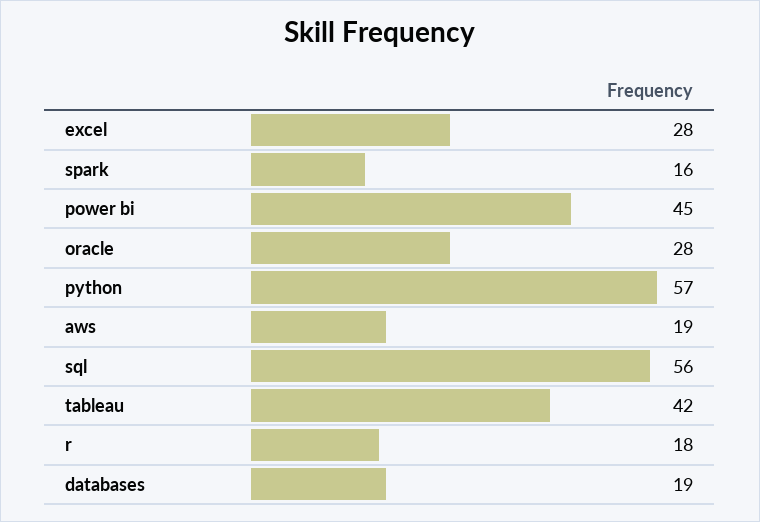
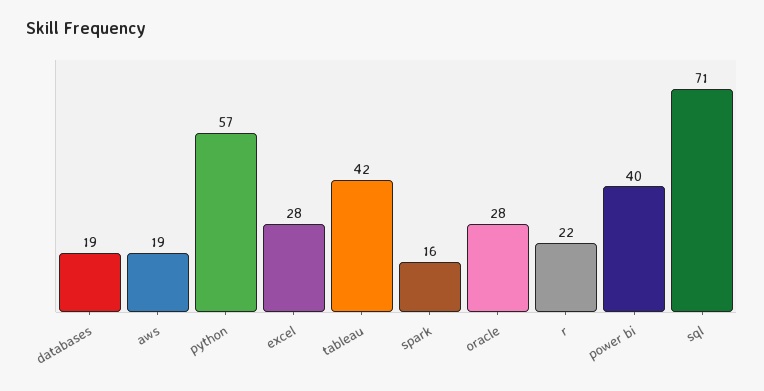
  {
    "excel": 28,
    "spark": 16,
-   "power bi": 45,
+   "power bi": 40,
    "oracle": 28,
    "python": 57,
    "aws": 19,
-   "sql": 56,
+   "sql": 71,
    "tableau": 42,
-   "r": 18,
+   "r": 22,
    "databases": 19
  }

